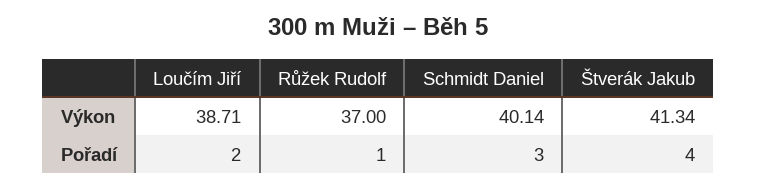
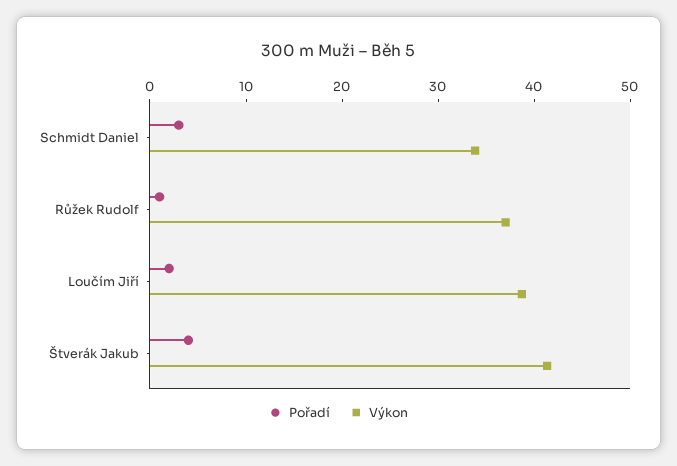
  {
    "Výkon": {
      "Loučím Jiří": 38.71,
      "Růžek Rudolf": 37,
-     "Schmidt Daniel": 40.14,
+     "Schmidt Daniel": 34,
      "Štverák Jakub": 41.34
    },
    "Pořadí": {
      "Loučím Jiří": 2,
      "Růžek Rudolf": 1,
      "Schmidt Daniel": 3,
      "Štverák Jakub": 4
    }
  }

